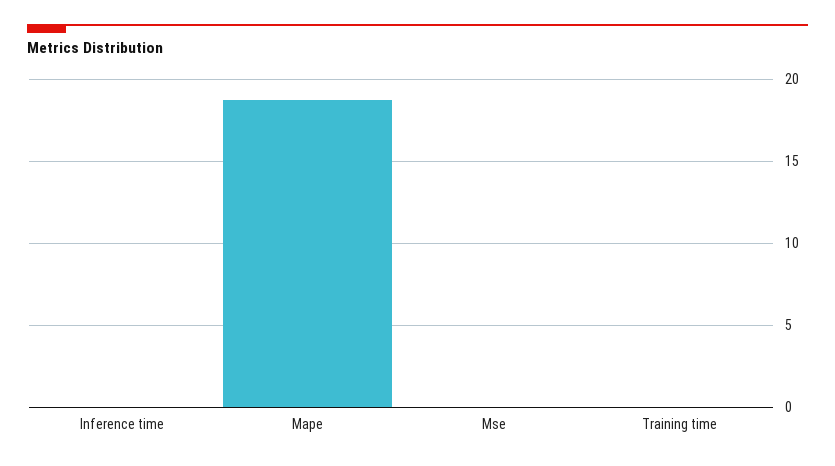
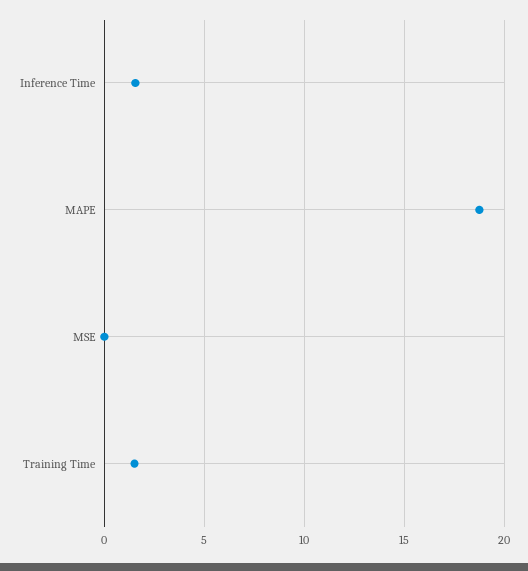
  {
-   "Inference time": 0,
+   "Inference time": 1.5,
    "Mape": 19,
    "Mse": 0,
-   "Training time": 0
+   "Training time": 1.5
  }

